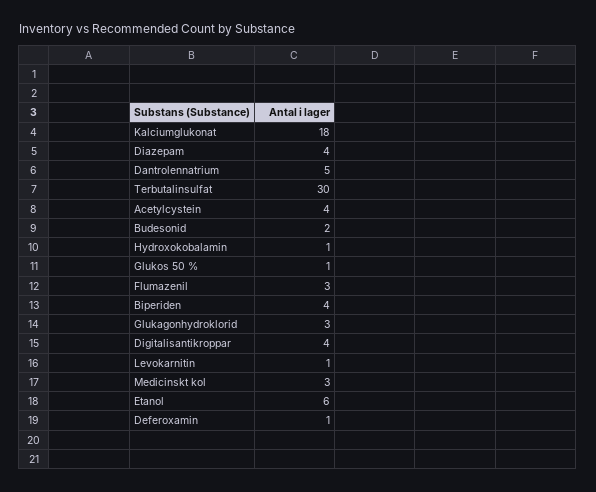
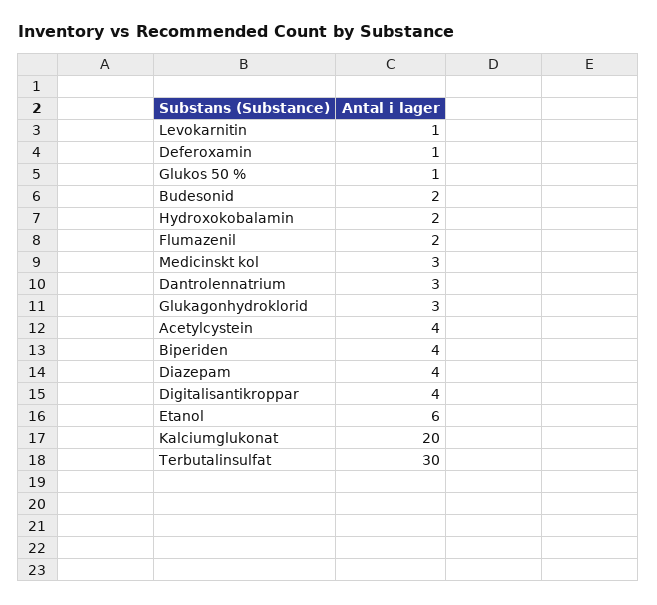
  {
-   "Kalciumglukonat": 18,
+   "Kalciumglukonat": 20,
    "Diazepam": 4,
-   "Dantrolennatrium": 5,
+   "Dantrolennatrium": 3,
    "Terbutalinsulfat": 30,
    "Acetylcystein": 4,
    "Budesonid": 2,
-   "Hydroxokobalamin": 1,
+   "Hydroxokobalamin": 2,
    "Glukos 50 %": 1,
-   "Flumazenil": 3,
+   "Flumazenil": 2,
    "Biperiden": 4,
    "Glukagonhydroklorid": 3,
    "Digitalisantikroppar": 4,
    "Levokarnitin": 1,
    "Medicinskt kol": 3,
    "Etanol": 6,
    "Deferoxamin": 1
  }

